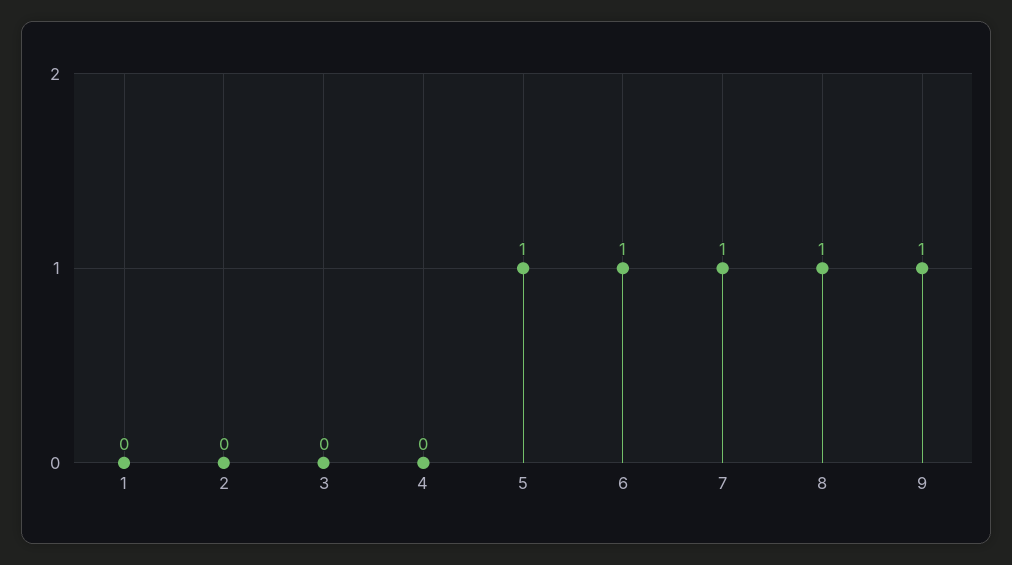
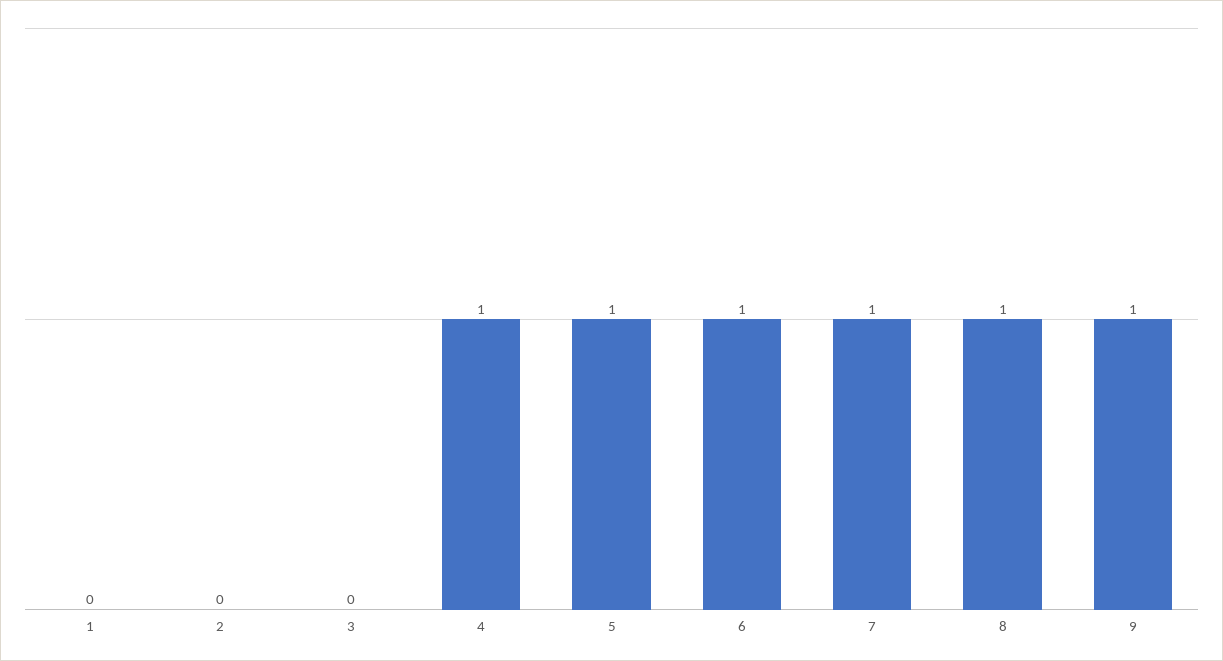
  {
    "1": 0,
    "2": 0,
    "3": 0,
-   "4": 0,
+   "4": 1,
    "5": 1,
    "6": 1,
    "7": 1,
    "8": 1,
    "9": 1
  }

